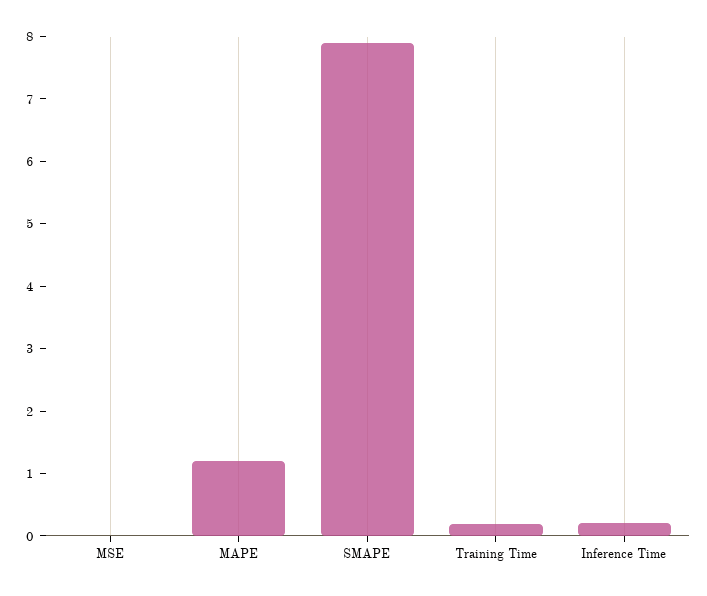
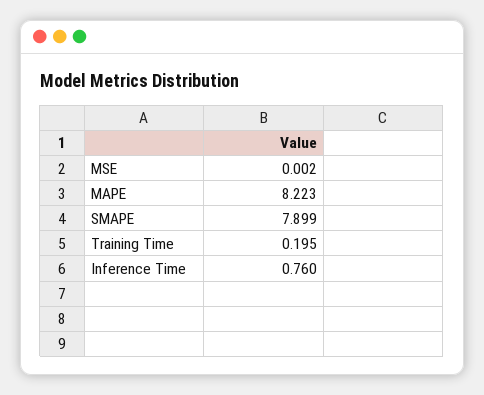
  {
    "MSE": 0.002,
-   "MAPE": 1.2,
+   "MAPE": 8.223,
    "SMAPE": 7.899,
    "Training Time": 0.195,
-   "Inference Time": 0.2
+   "Inference Time": 0.76
  }

